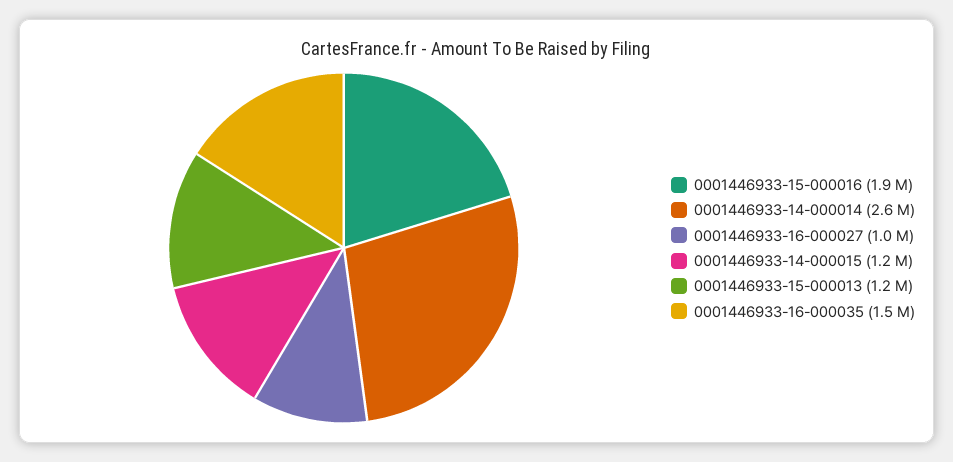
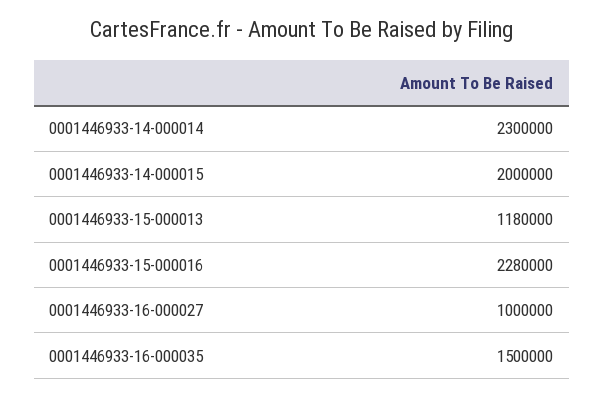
  {
-   "0001446933-15-000016": 1900000,
+   "0001446933-15-000016": 2280000,
-   "0001446933-14-000014": 2600000,
+   "0001446933-14-000014": 2300000,
    "0001446933-16-000027": 1000000,
-   "0001446933-14-000015": 1200000,
+   "0001446933-14-000015": 2000000,
    "0001446933-15-000013": 1180000,
    "0001446933-16-000035": 1500000
  }

